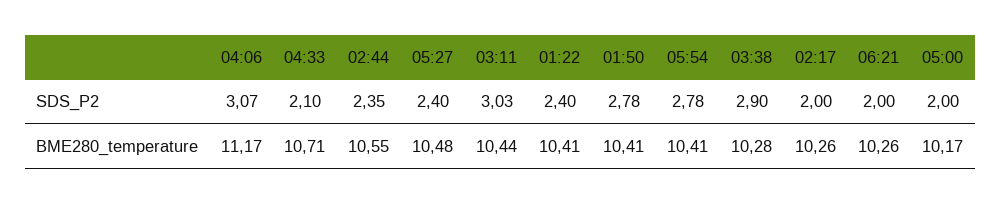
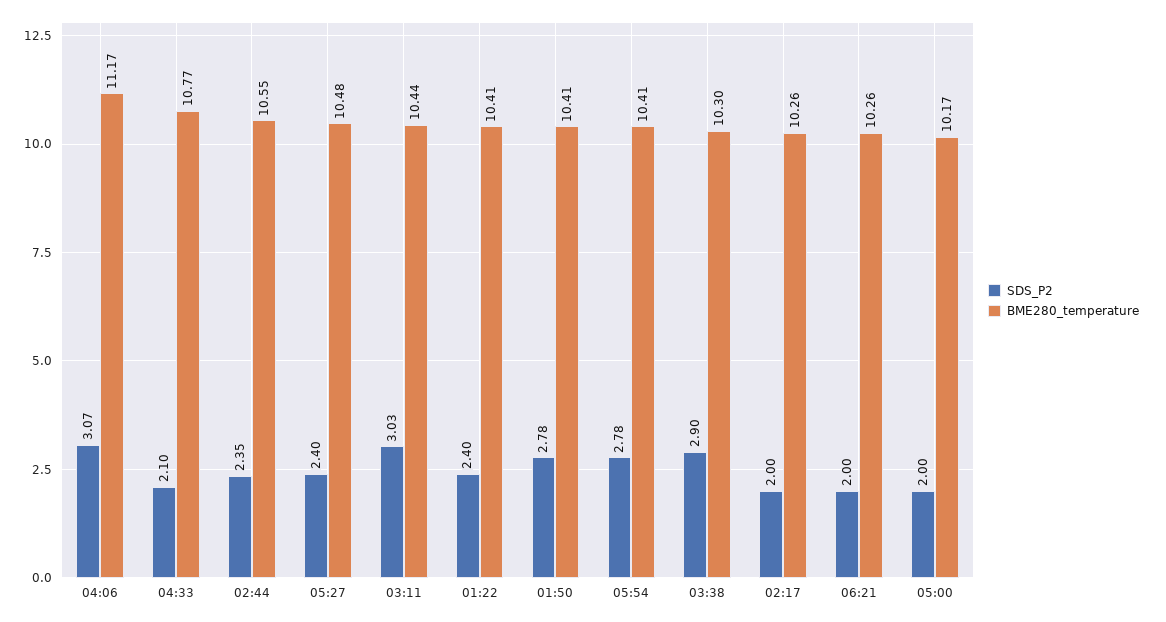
  {
    "SDS_P2": {
      "04:06": 3.07,
      "04:33": 2.1,
      "02:44": 2.35,
      "05:27": 2.4,
      "03:11": 3.03,
      "01:22": 2.4,
      "01:50": 2.78,
      "05:54": 2.78,
      "03:38": 2.9,
      "02:17": 2,
      "06:21": 2,
      "05:00": 2
    },
    "BME280_temperature": {
      "04:06": 11.17,
-     "04:33": 10.71,
+     "04:33": 10.77,
      "02:44": 10.55,
      "05:27": 10.48,
      "03:11": 10.44,
      "01:22": 10.41,
      "01:50": 10.41,
      "05:54": 10.41,
-     "03:38": 10.28,
+     "03:38": 10.3,
      "02:17": 10.26,
      "06:21": 10.26,
      "05:00": 10.17
    }
  }

